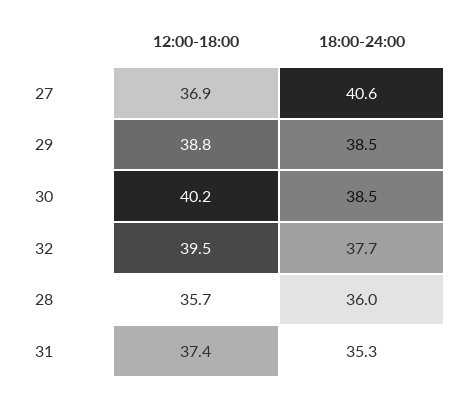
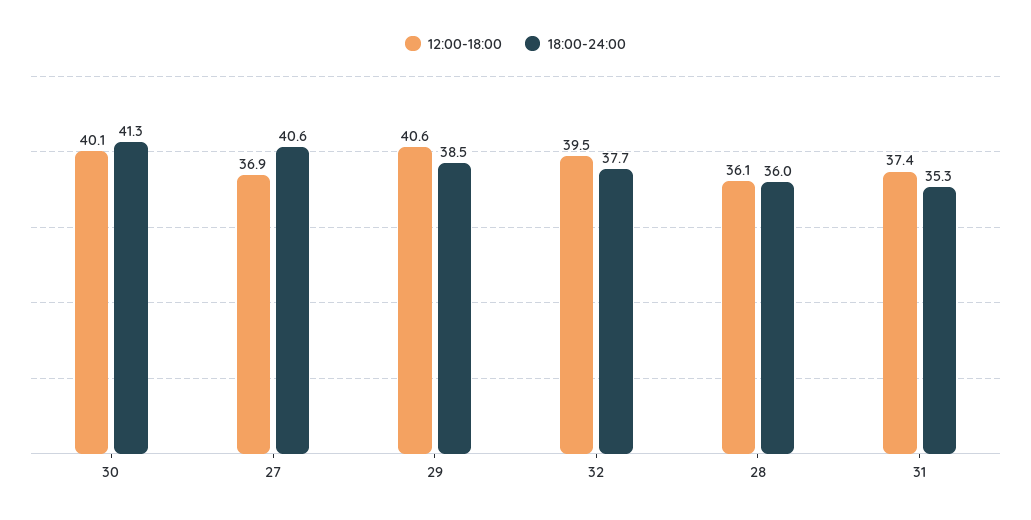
  {
    "12:00-18:00": {
      "27": 36.9,
-     "29": 38.8,
+     "29": 40.6,
-     "30": 40.2,
+     "30": 40.1,
      "32": 39.5,
-     "28": 35.7,
+     "28": 36.1,
      "31": 37.4
    },
    "18:00-24:00": {
      "27": 40.6,
      "29": 38.5,
-     "30": 38.5,
+     "30": 41.3,
      "32": 37.7,
      "28": 36,
      "31": 35.3
    }
  }

